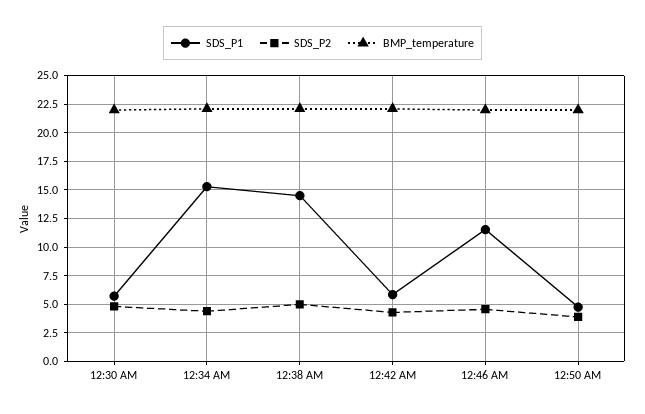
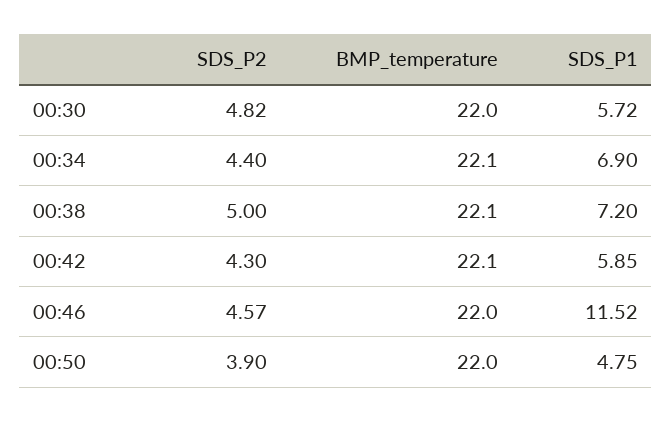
  {
    "SDS_P1": {
      "12:30 AM": 5.72,
-     "12:34 AM": 15,
+     "12:34 AM": 6.9,
-     "12:38 AM": 15,
+     "12:38 AM": 7.2,
      "12:42 AM": 5.85,
      "12:46 AM": 11.52,
      "12:50 AM": 4.75
    },
    "SDS_P2": {
      "12:30 AM": 4.82,
      "12:34 AM": 4.4,
      "12:38 AM": 5,
      "12:42 AM": 4.3,
      "12:46 AM": 4.57,
      "12:50 AM": 3.9
    },
    "BMP_temperature": {
      "12:30 AM": 22,
      "12:34 AM": 22.1,
      "12:38 AM": 22.1,
      "12:42 AM": 22.1,
      "12:46 AM": 22,
      "12:50 AM": 22
    }
  }

